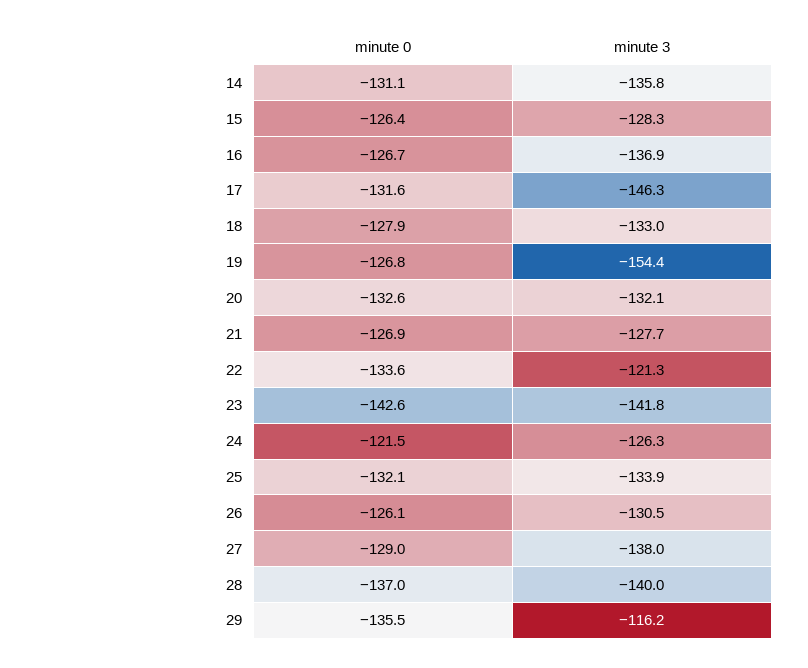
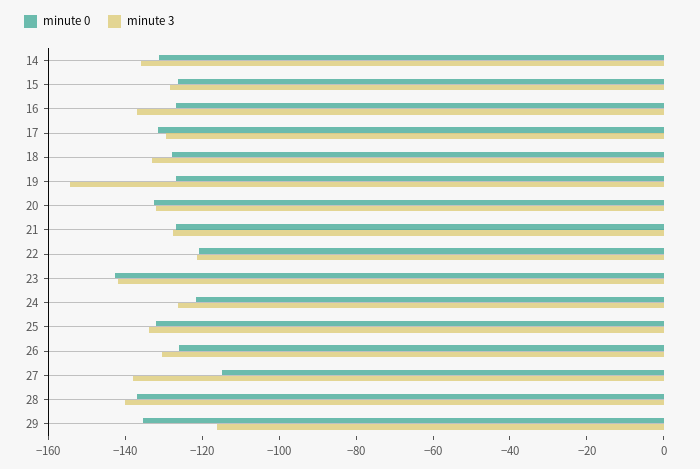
  {
    "minute 0": {
      "14": -131.1,
      "15": -126.4,
      "16": -126.7,
      "17": -131.6,
      "18": -127.9,
      "19": -126.8,
      "20": -132.6,
      "21": -126.9,
-     "22": -133.6,
+     "22": -120,
      "23": -142.6,
      "24": -121.5,
      "25": -132.1,
      "26": -126.1,
-     "27": -129,
+     "27": -115,
      "28": -137,
      "29": -135.5
    },
    "minute 3": {
      "14": -135.8,
      "15": -128.3,
      "16": -136.9,
-     "17": -146.3,
+     "17": -130,
      "18": -133,
      "19": -154.4,
      "20": -132.1,
      "21": -127.7,
      "22": -121.3,
      "23": -141.8,
      "24": -126.3,
      "25": -133.9,
      "26": -130.5,
      "27": -138,
      "28": -140,
      "29": -116.2
    }
  }

